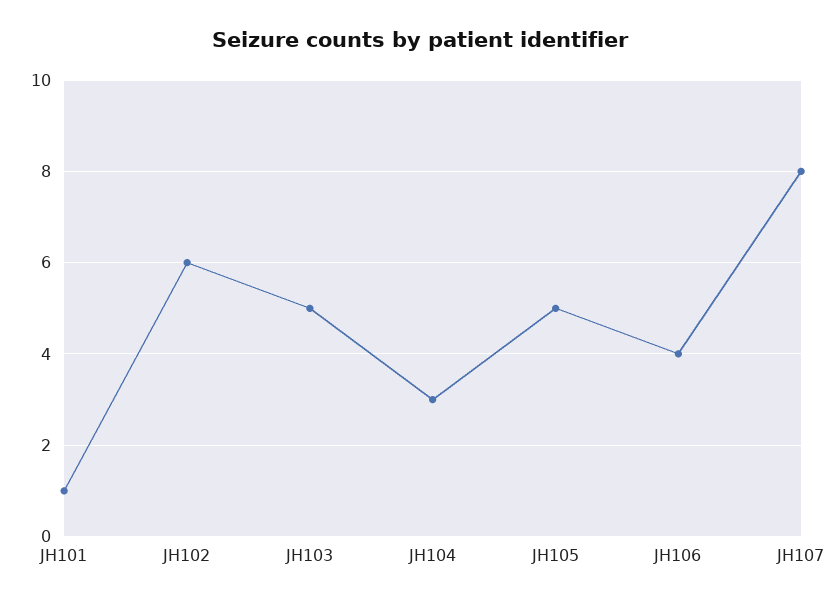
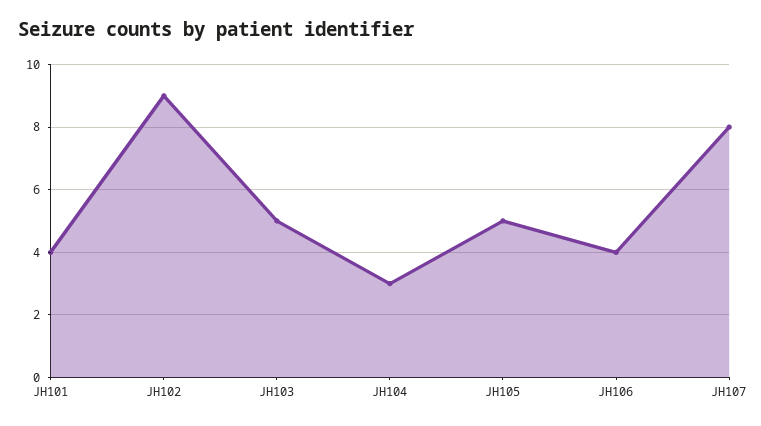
  {
-   "JH101": 1,
+   "JH101": 4,
-   "JH102": 6,
+   "JH102": 9,
    "JH103": 5,
    "JH104": 3,
    "JH105": 5,
    "JH106": 4,
    "JH107": 8
  }

